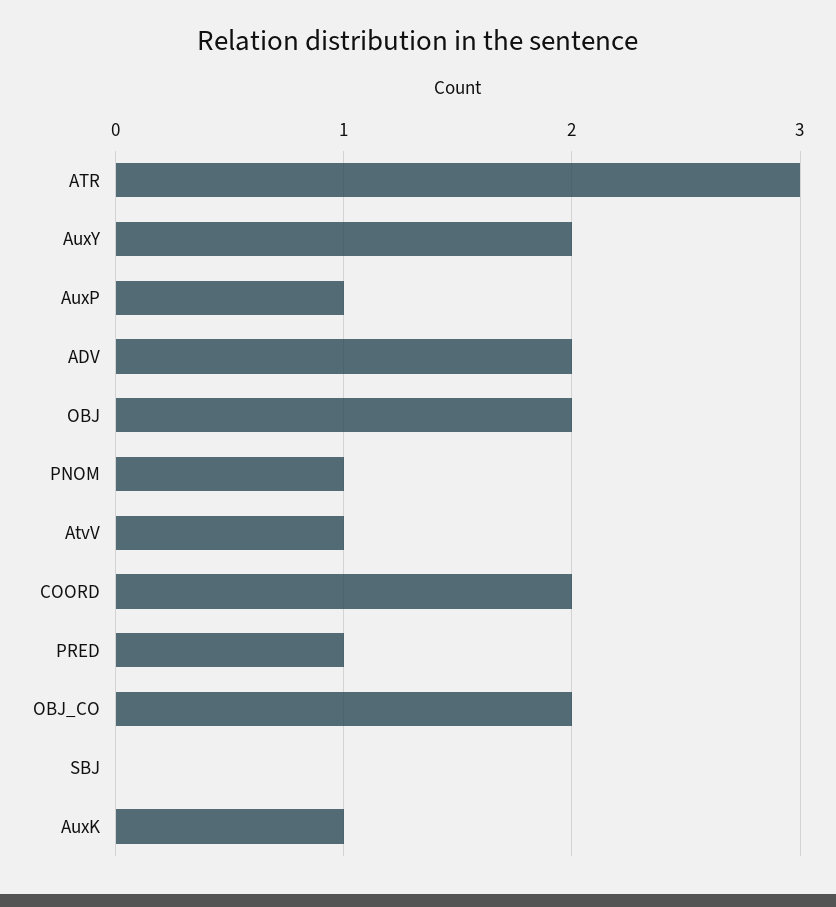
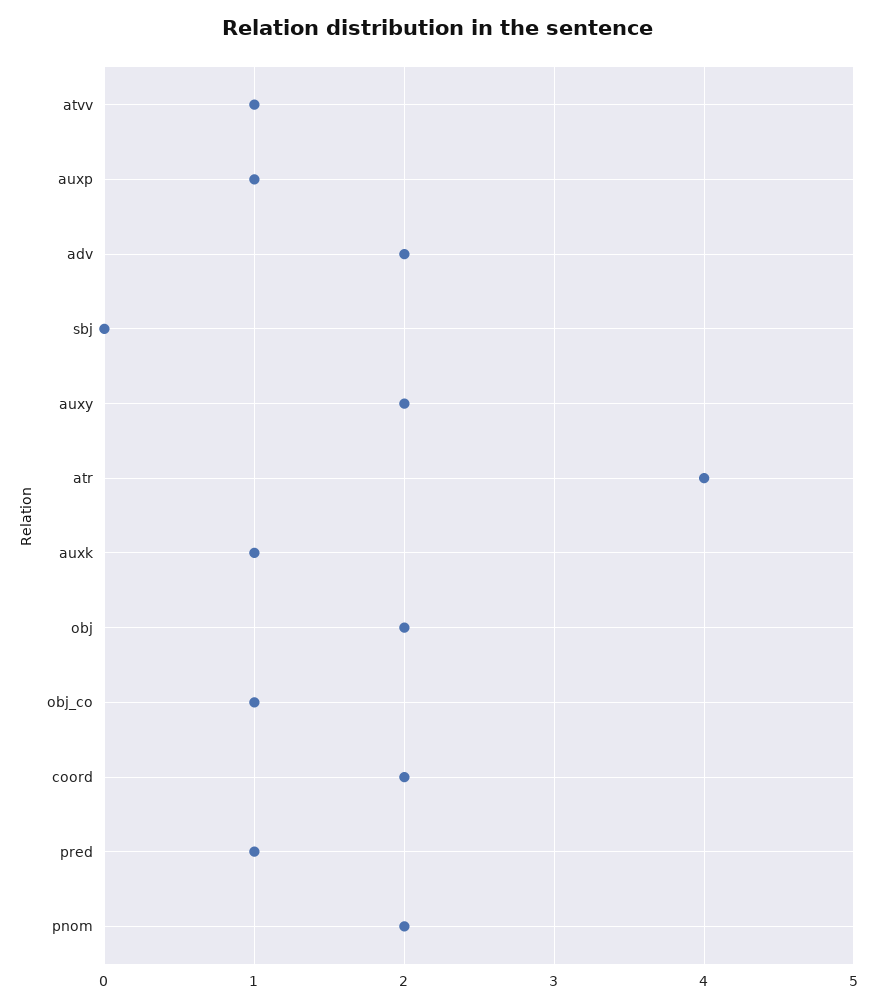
  {
-   "ATR": 3,
+   "ATR": 4,
    "AuxY": 2,
    "AuxP": 1,
    "ADV": 2,
    "OBJ": 2,
-   "PNOM": 1,
+   "PNOM": 2,
    "AtvV": 1,
    "COORD": 2,
    "PRED": 1,
-   "OBJ_CO": 2,
+   "OBJ_CO": 1,
    "SBJ": 0,
    "AuxK": 1
  }

